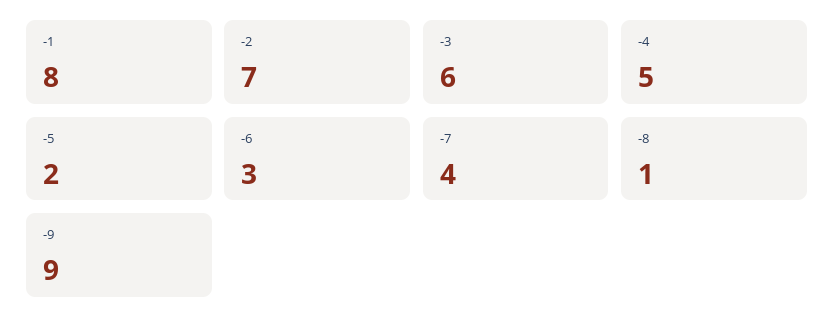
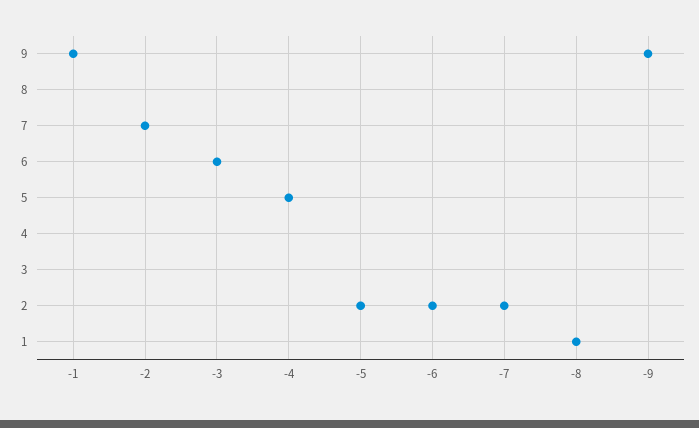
  {
-   "-1": 8,
+   "-1": 9,
    "-2": 7,
    "-3": 6,
    "-4": 5,
    "-5": 2,
-   "-6": 3,
+   "-6": 2,
-   "-7": 4,
+   "-7": 2,
    "-8": 1,
    "-9": 9
  }

